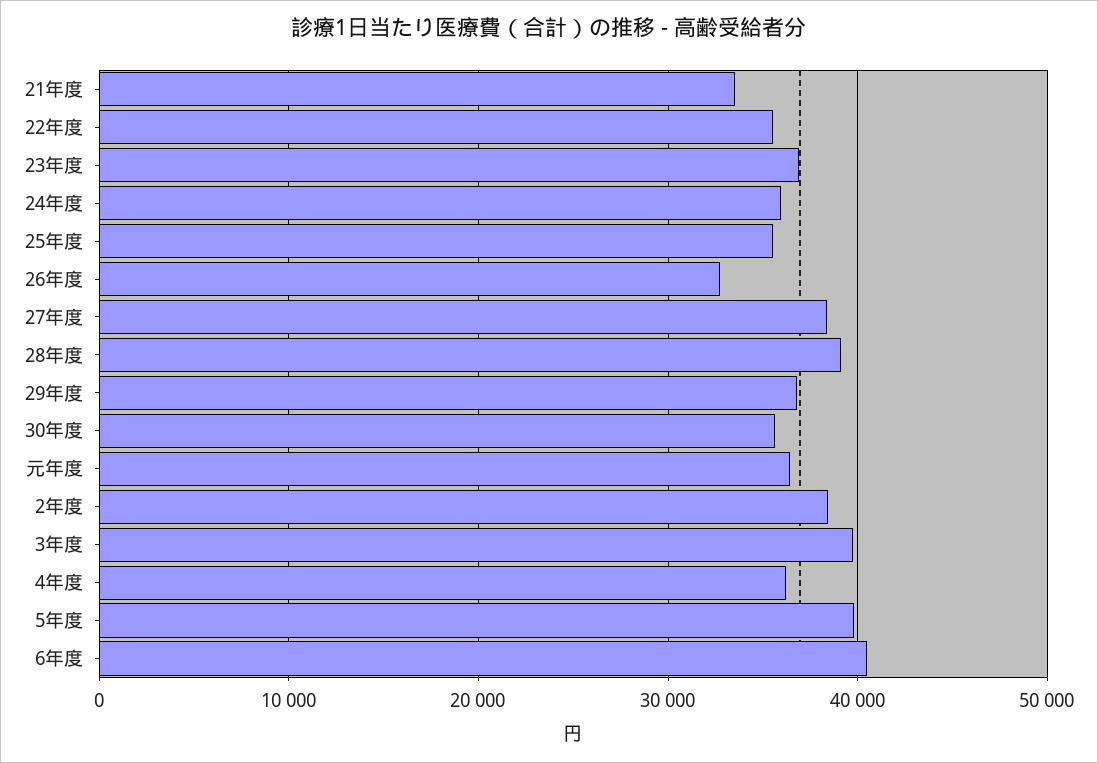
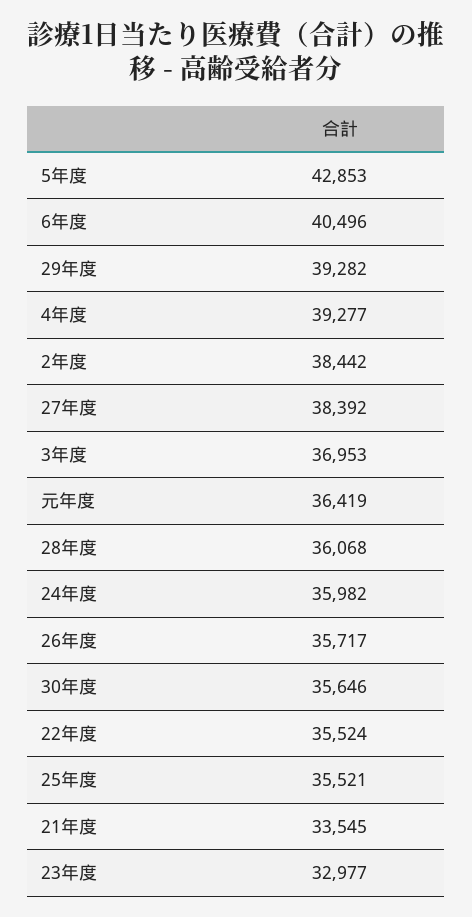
  {
    "21年度": 33545,
    "22年度": 35524,
-   "23年度": 37000,
+   "23年度": 32977,
    "24年度": 35982,
    "25年度": 35521,
-   "26年度": 33000,
+   "26年度": 35717,
    "27年度": 38392,
-   "28年度": 39000,
+   "28年度": 36068,
-   "29年度": 37000,
+   "29年度": 39282,
    "30年度": 35646,
    "元年度": 36419,
    "2年度": 38442,
-   "3年度": 40000,
+   "3年度": 36953,
-   "4年度": 36000,
+   "4年度": 39277,
-   "5年度": 40000,
+   "5年度": 42853,
    "6年度": 40496
  }

